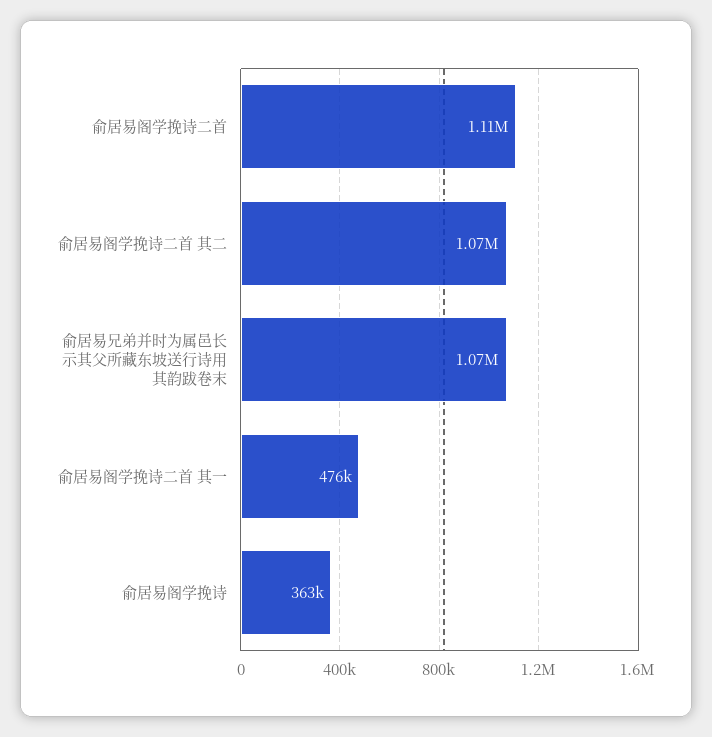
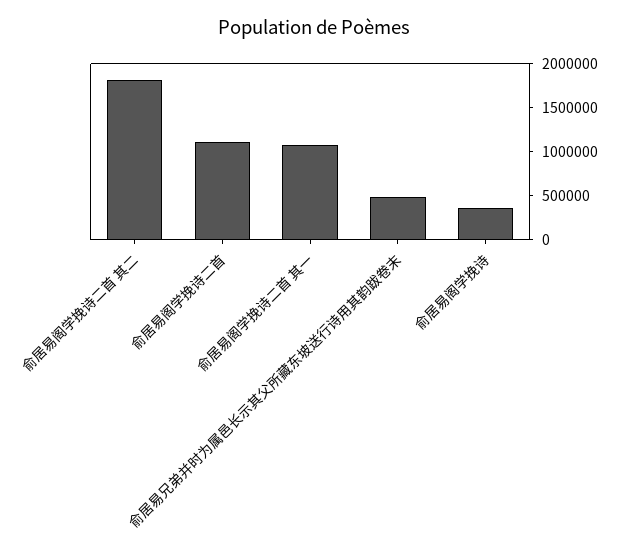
  {
    "俞居易阁学挽诗二首": 1110000,
-   "俞居易阁学挽诗二首 其二": 1070000,
+   "俞居易阁学挽诗二首 其二": 1800000,
-   "俞居易兄弟并时为属邑长示其父所藏东坡送行诗用其韵跋卷末": 1070000,
+   "俞居易兄弟并时为属邑长示其父所藏东坡送行诗用其韵跋卷末": 500000,
-   "俞居易阁学挽诗二首 其一": 476000,
+   "俞居易阁学挽诗二首 其一": 1100000,
    "俞居易阁学挽诗": 363000
  }

